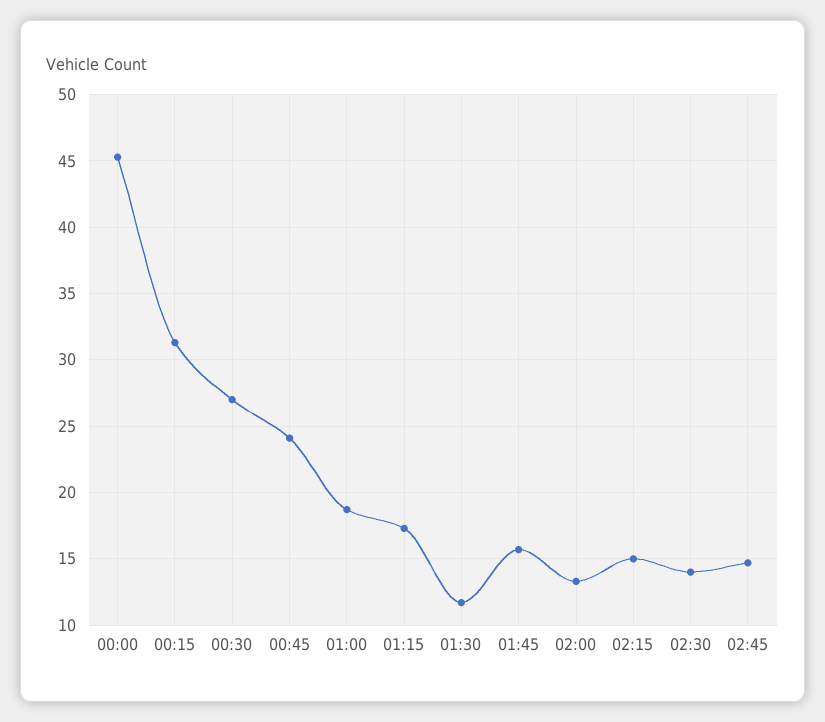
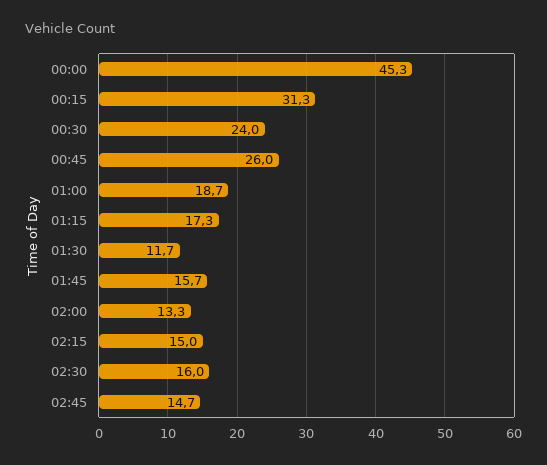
  {
    "00:00": 45.3,
    "00:15": 31.3,
-   "00:30": 27,
+   "00:30": 24,
-   "00:45": 24,
+   "00:45": 26,
    "01:00": 18.7,
    "01:15": 17.3,
    "01:30": 11.7,
    "01:45": 15.7,
    "02:00": 13.3,
    "02:15": 15,
-   "02:30": 14,
+   "02:30": 16,
    "02:45": 14.7
  }

